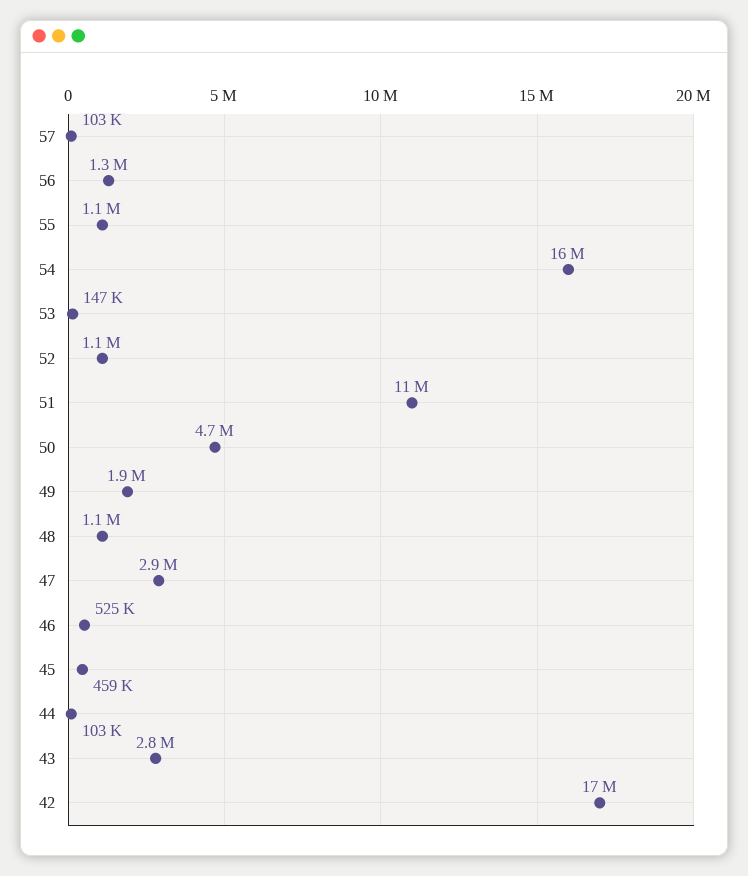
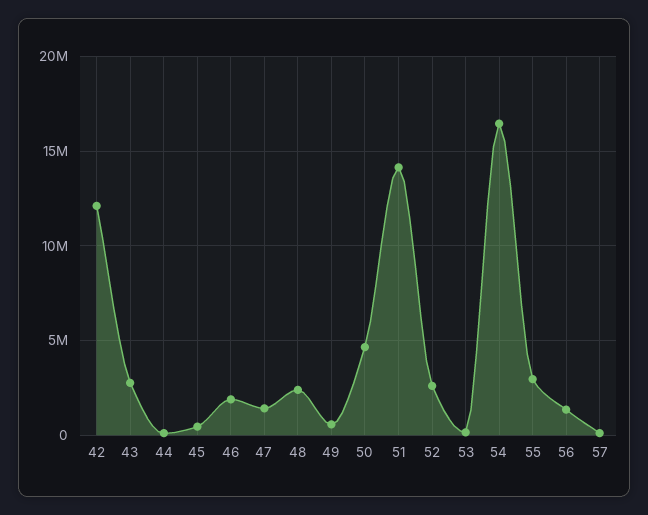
  {
    "57": 103000,
    "56": 1300000,
-   "55": 1100000,
+   "55": 3000000,
    "54": 16000000,
    "53": 147000,
-   "52": 1100000,
+   "52": 2500000,
-   "51": 11000000,
+   "51": 14000000,
    "50": 4700000,
-   "49": 1900000,
+   "49": 500000,
-   "48": 1100000,
+   "48": 2500000,
-   "47": 2900000,
+   "47": 1500000,
-   "46": 525000,
+   "46": 2000000,
    "45": 459000,
    "44": 103000,
    "43": 2800000,
-   "42": 17000000
+   "42": 12000000
  }

